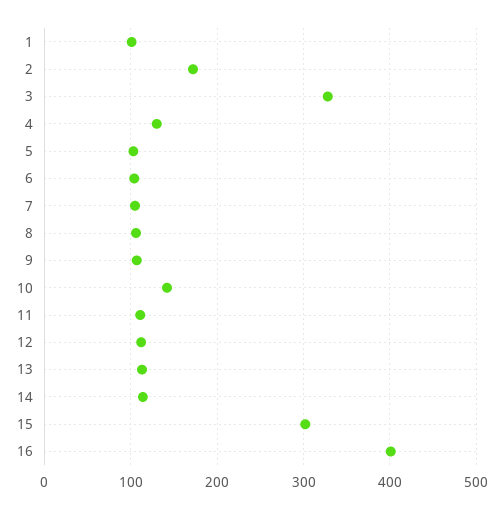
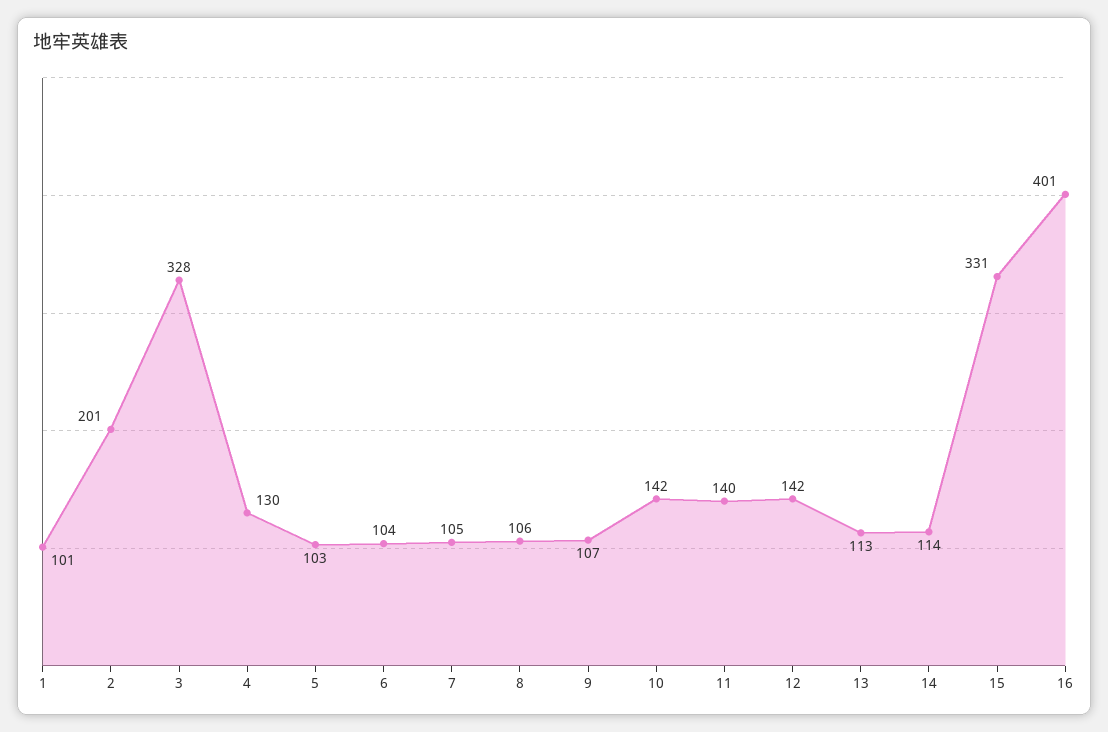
  {
    "1": 101,
-   "2": 170,
+   "2": 201,
    "3": 328,
    "4": 130,
    "5": 103,
    "6": 104,
    "7": 105,
    "8": 106,
    "9": 107,
    "10": 142,
-   "11": 110,
+   "11": 140,
-   "12": 110,
+   "12": 142,
    "13": 113,
    "14": 114,
-   "15": 300,
+   "15": 331,
    "16": 401
  }

